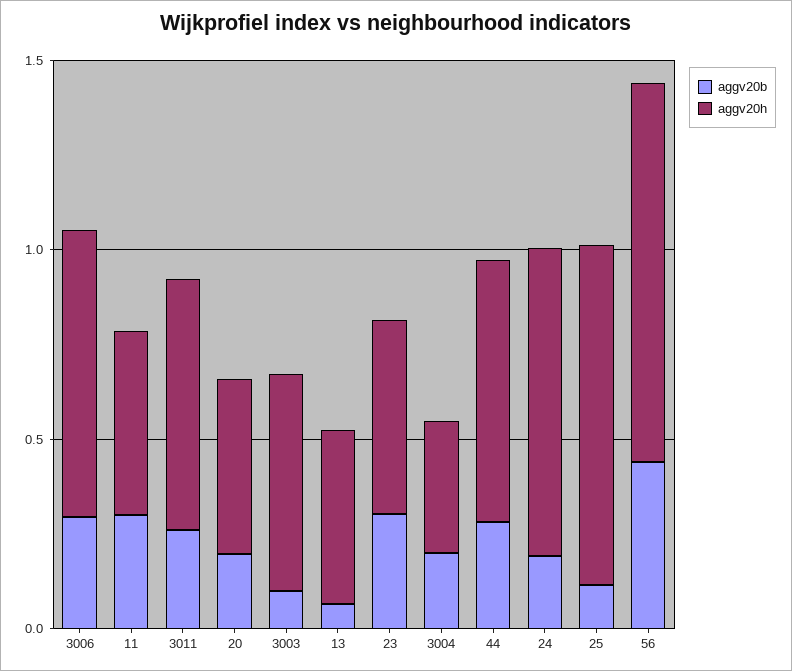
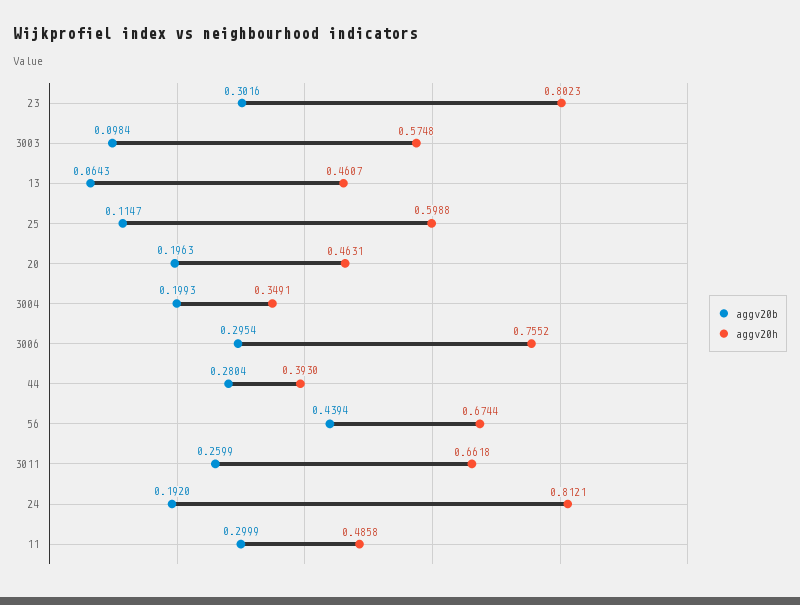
  {
    "aggv20b": {
      "3006": 0.2954,
      "11": 0.2999,
      "3011": 0.2599,
      "20": 0.1963,
      "3003": 0.0984,
      "13": 0.0643,
      "23": 0.3016,
      "3004": 0.1993,
      "44": 0.2804,
      "24": 0.192,
      "25": 0.1147,
      "56": 0.4394
    },
    "aggv20h": {
      "3006": 0.7552,
      "11": 0.4858,
      "3011": 0.6618,
      "20": 0.4631,
      "3003": 0.5748,
      "13": 0.4607,
-     "23": 0.5,
+     "23": 0.8023,
      "3004": 0.3491,
-     "44": 0.7,
+     "44": 0.393,
      "24": 0.8121,
-     "25": 0.9,
+     "25": 0.5988,
-     "56": 1
+     "56": 0.6744
    }
  }

